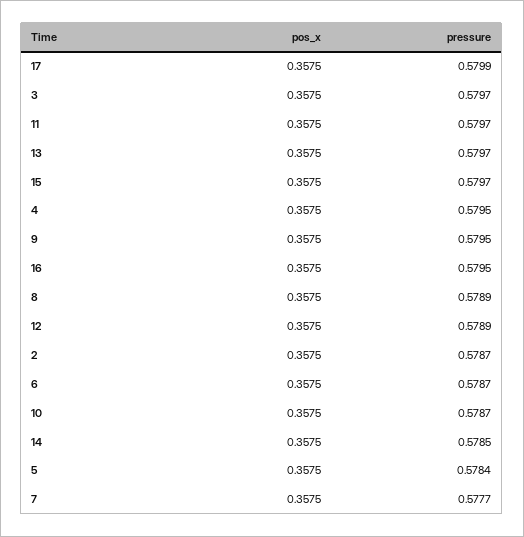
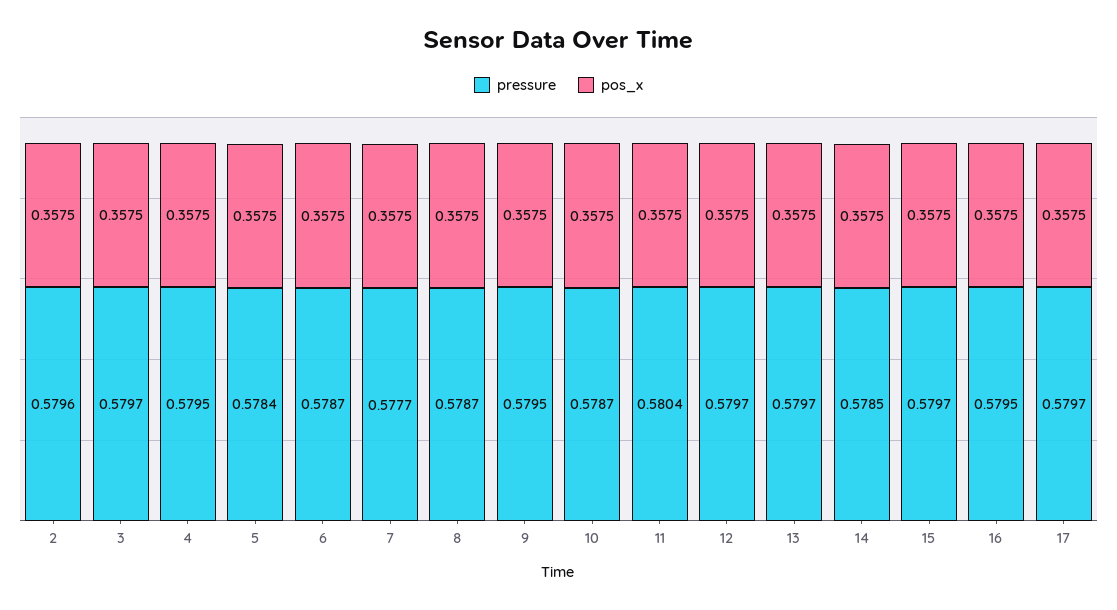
  {
    "pos_x": {
      "17": 0.3575,
      "3": 0.3575,
      "11": 0.3575,
      "13": 0.3575,
      "15": 0.3575,
      "4": 0.3575,
      "9": 0.3575,
      "16": 0.3575,
      "8": 0.3575,
      "12": 0.3575,
      "2": 0.3575,
      "6": 0.3575,
      "10": 0.3575,
      "14": 0.3575,
      "5": 0.3575,
      "7": 0.3575
    },
    "pressure": {
-     "17": 0.5799,
+     "17": 0.5797,
      "3": 0.5797,
-     "11": 0.5797,
+     "11": 0.5804,
      "13": 0.5797,
      "15": 0.5797,
      "4": 0.5795,
      "9": 0.5795,
      "16": 0.5795,
-     "8": 0.5789,
+     "8": 0.5787,
-     "12": 0.5789,
+     "12": 0.5797,
-     "2": 0.5787,
+     "2": 0.5796,
      "6": 0.5787,
      "10": 0.5787,
      "14": 0.5785,
      "5": 0.5784,
      "7": 0.5777
    }
  }

